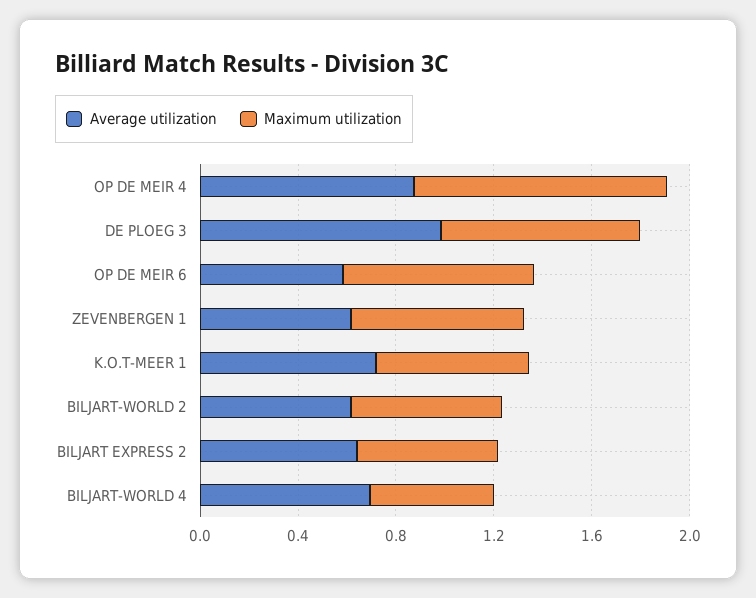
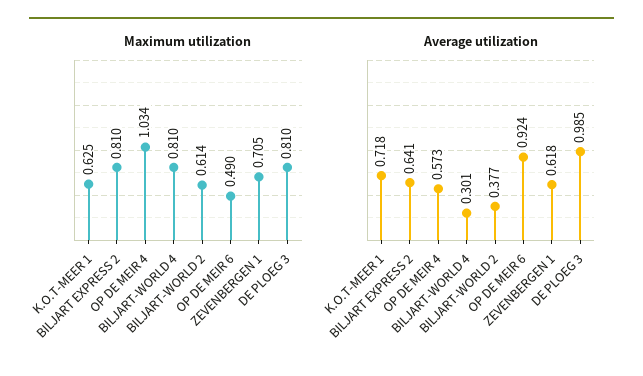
  {
    "Average utilization": {
-     "OP DE MEIR 4": 0.9,
+     "OP DE MEIR 4": 0.573,
      "DE PLOEG 3": 0.985,
-     "OP DE MEIR 6": 0.6,
+     "OP DE MEIR 6": 0.924,
      "ZEVENBERGEN 1": 0.618,
      "K.O.T-MEER 1": 0.718,
-     "BILJART-WORLD 2": 0.6,
+     "BILJART-WORLD 2": 0.377,
      "BILJART EXPRESS 2": 0.641,
-     "BILJART-WORLD 4": 0.7
+     "BILJART-WORLD 4": 0.301
    },
    "Maximum utilization": {
      "OP DE MEIR 4": 1.034,
      "DE PLOEG 3": 0.81,
-     "OP DE MEIR 6": 0.8,
+     "OP DE MEIR 6": 0.49,
      "ZEVENBERGEN 1": 0.705,
      "K.O.T-MEER 1": 0.625,
      "BILJART-WORLD 2": 0.614,
-     "BILJART EXPRESS 2": 0.6,
+     "BILJART EXPRESS 2": 0.81,
-     "BILJART-WORLD 4": 0.5
+     "BILJART-WORLD 4": 0.81
    }
  }

